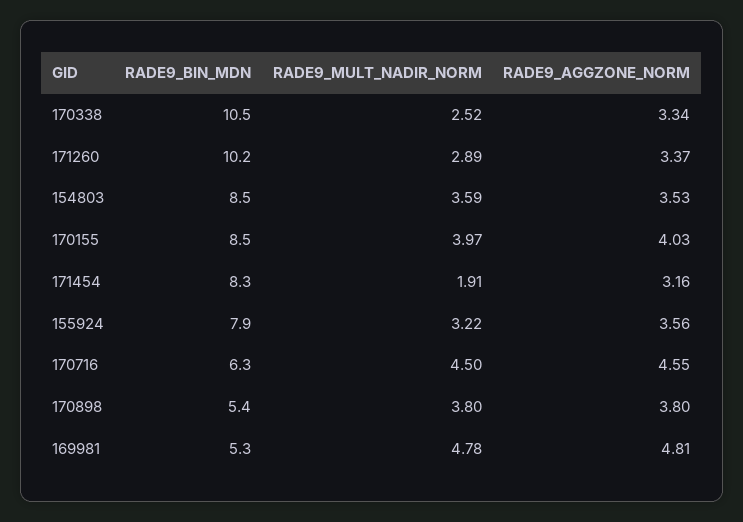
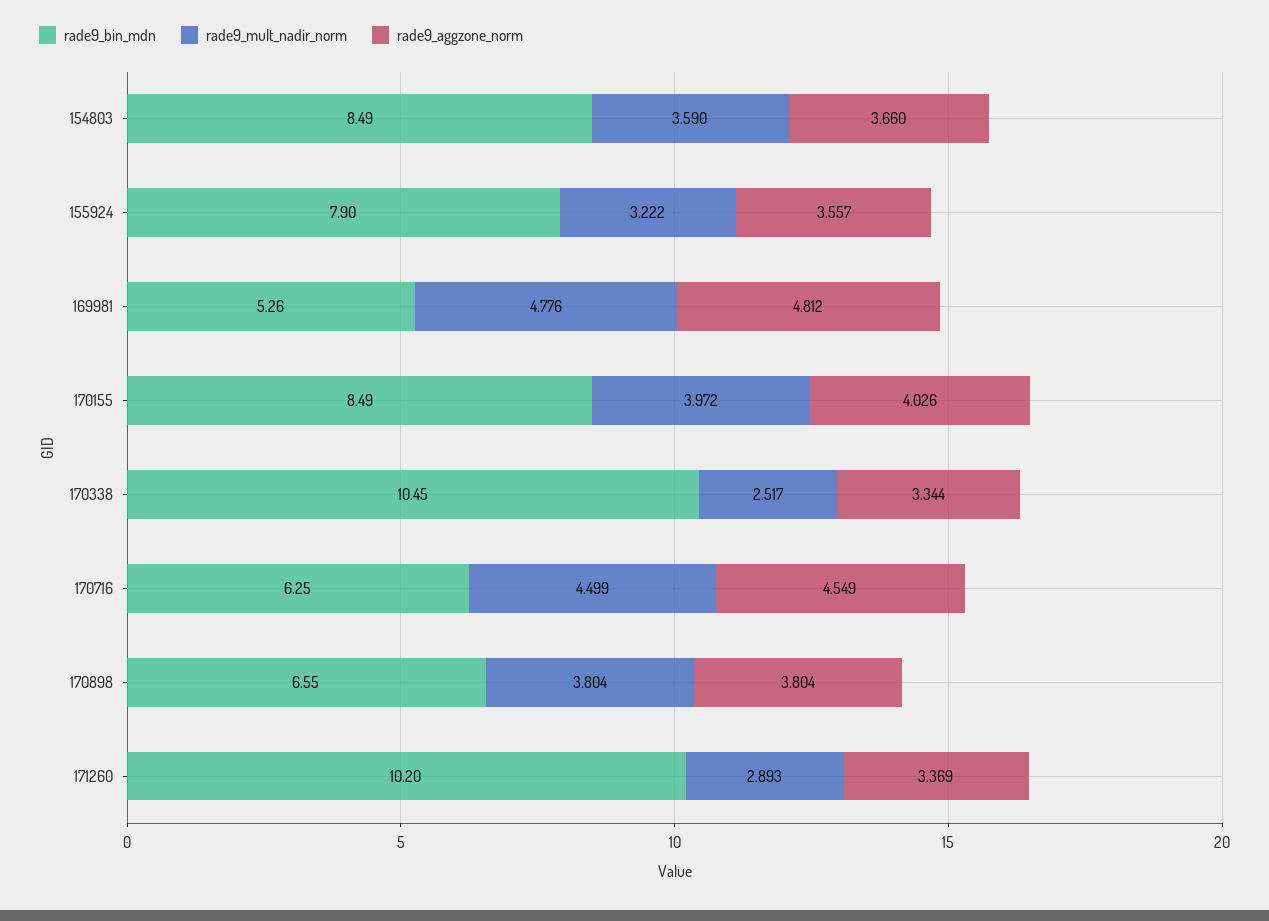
  {
    "RADE9_BIN_MDN": {
      "170338": 10.45,
      "171260": 10.2,
      "154803": 8.49,
      "170155": 8.49,
-     "171454": 8.3,
      "155924": 7.9,
      "170716": 6.25,
-     "170898": 5.4,
+     "170898": 6.55,
      "169981": 5.26
    },
    "RADE9_MULT_NADIR_NORM": {
      "170338": 2.517,
      "171260": 2.893,
      "154803": 3.59,
      "170155": 3.972,
-     "171454": 1.91,
      "155924": 3.222,
      "170716": 4.499,
      "170898": 3.804,
      "169981": 4.776
    },
    "RADE9_AGGZONE_NORM": {
      "170338": 3.344,
      "171260": 3.369,
-     "154803": 3.53,
+     "154803": 3.66,
      "170155": 4.026,
-     "171454": 3.16,
      "155924": 3.557,
      "170716": 4.549,
      "170898": 3.804,
      "169981": 4.812
    }
  }

